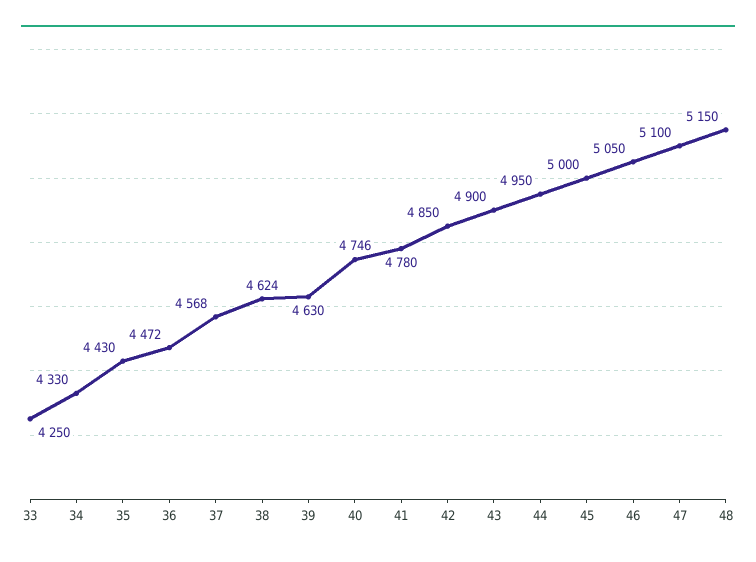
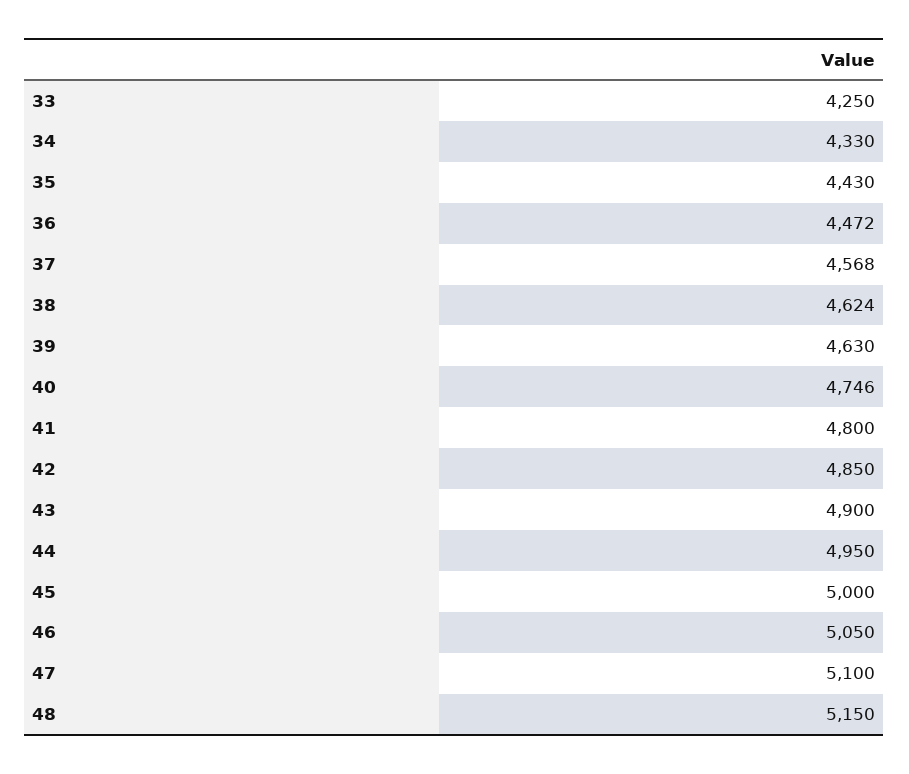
  {
    "33": 4250,
    "34": 4330,
    "35": 4430,
    "36": 4472,
    "37": 4568,
    "38": 4624,
    "39": 4630,
    "40": 4746,
-   "41": 4780,
+   "41": 4800,
    "42": 4850,
    "43": 4900,
    "44": 4950,
    "45": 5000,
    "46": 5050,
    "47": 5100,
    "48": 5150
  }

